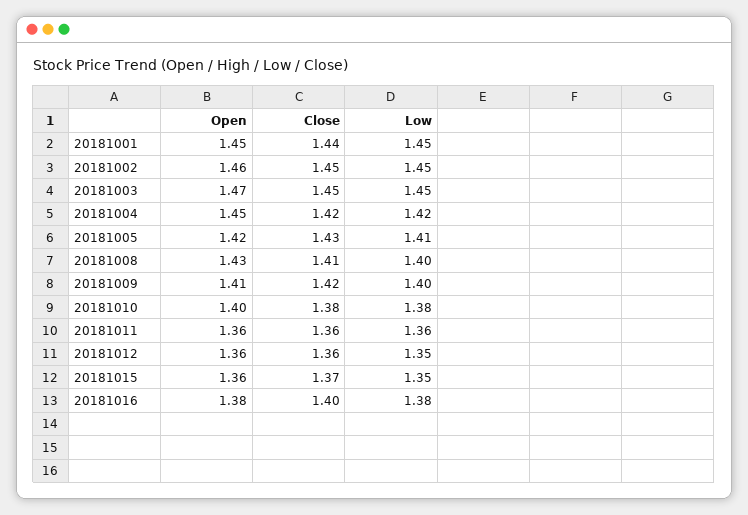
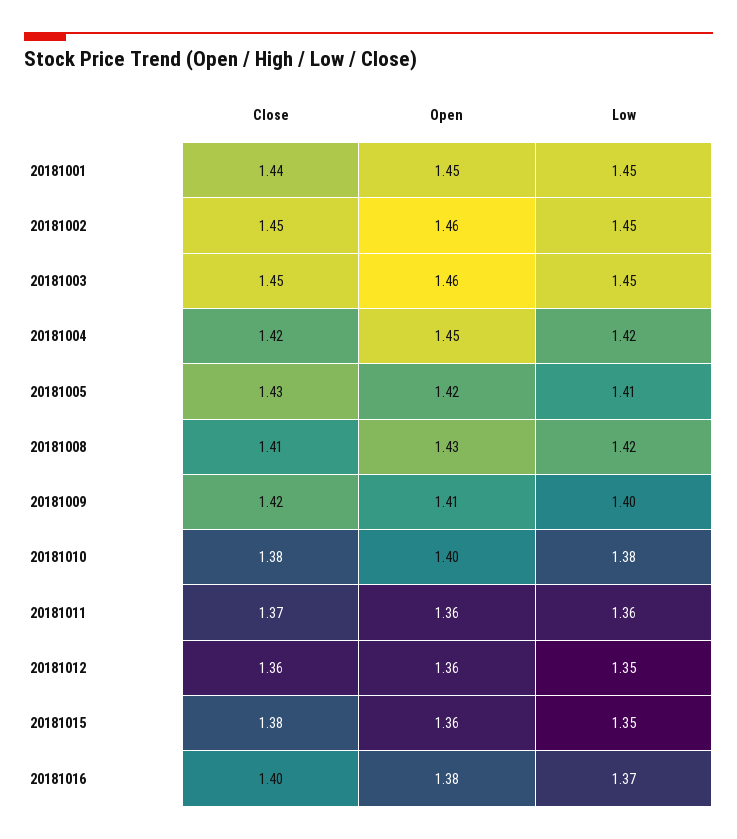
  {
    "Open": {
      "20181001": 1.45,
      "20181002": 1.46,
-     "20181003": 1.47,
+     "20181003": 1.46,
      "20181004": 1.45,
      "20181005": 1.42,
      "20181008": 1.43,
      "20181009": 1.41,
      "20181010": 1.4,
      "20181011": 1.36,
      "20181012": 1.36,
      "20181015": 1.36,
      "20181016": 1.38
    },
    "Close": {
      "20181001": 1.44,
      "20181002": 1.45,
      "20181003": 1.45,
      "20181004": 1.42,
      "20181005": 1.43,
      "20181008": 1.41,
      "20181009": 1.42,
      "20181010": 1.38,
-     "20181011": 1.36,
+     "20181011": 1.37,
      "20181012": 1.36,
-     "20181015": 1.37,
+     "20181015": 1.38,
      "20181016": 1.4
    },
    "Low": {
      "20181001": 1.45,
      "20181002": 1.45,
      "20181003": 1.45,
      "20181004": 1.42,
      "20181005": 1.41,
-     "20181008": 1.4,
+     "20181008": 1.42,
      "20181009": 1.4,
      "20181010": 1.38,
      "20181011": 1.36,
      "20181012": 1.35,
      "20181015": 1.35,
-     "20181016": 1.38
+     "20181016": 1.37
    }
  }

